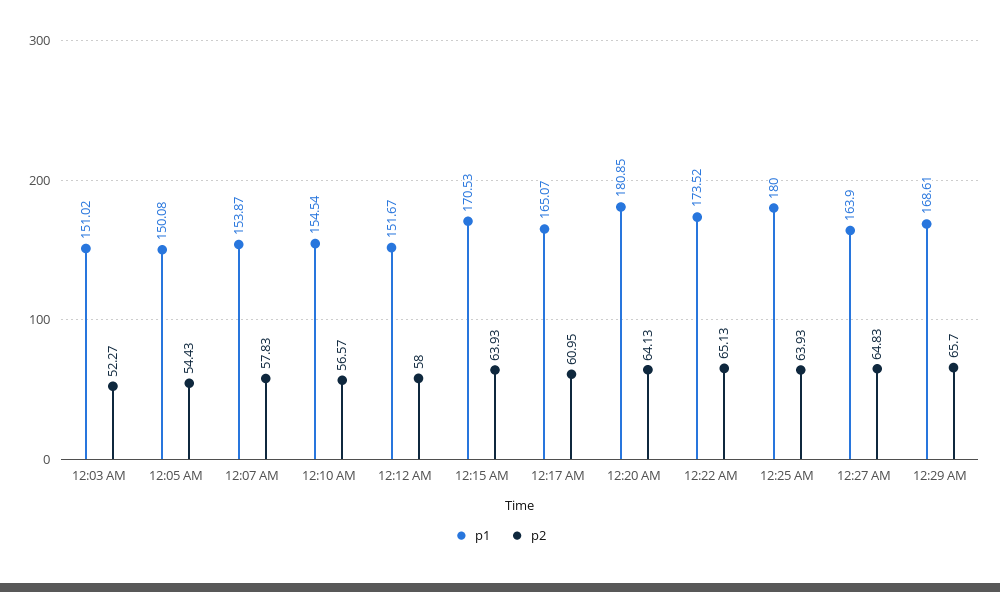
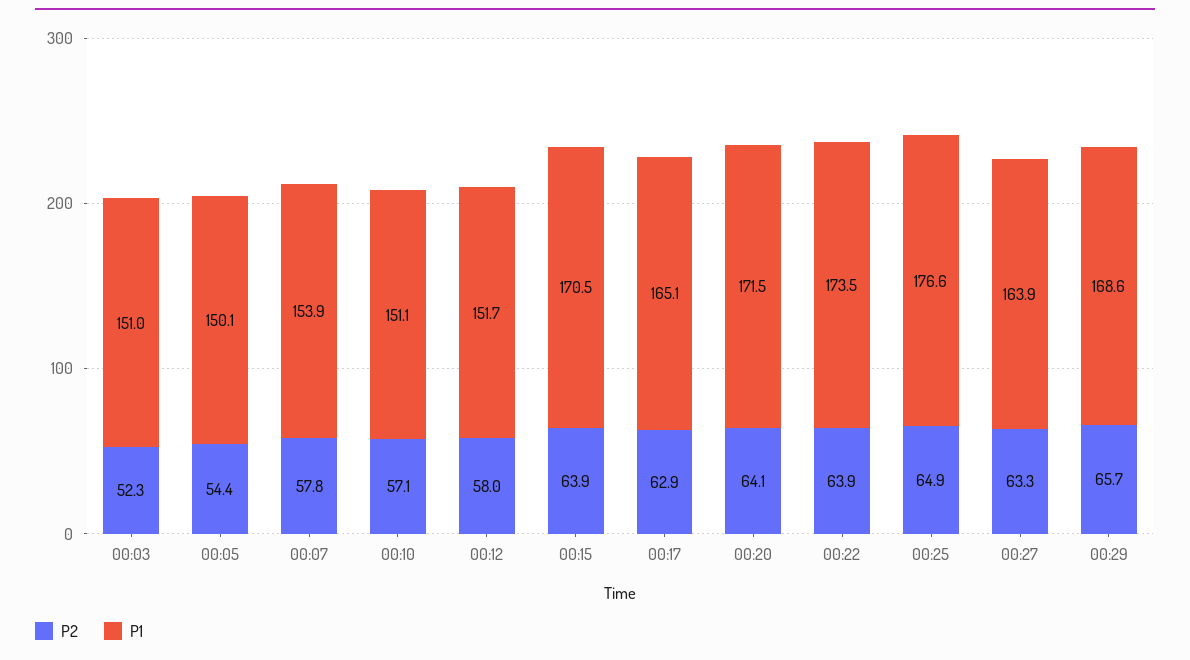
  {
    "p1": {
      "12:03 AM": 151.02,
      "12:05 AM": 150.08,
      "12:07 AM": 153.87,
-     "12:10 AM": 154.54,
+     "12:10 AM": 151.1,
      "12:12 AM": 151.67,
      "12:15 AM": 170.53,
      "12:17 AM": 165.07,
-     "12:20 AM": 180.85,
+     "12:20 AM": 171.5,
      "12:22 AM": 173.52,
-     "12:25 AM": 180,
+     "12:25 AM": 176.6,
      "12:27 AM": 163.9,
      "12:29 AM": 168.61
    },
    "p2": {
      "12:03 AM": 52.27,
      "12:05 AM": 54.43,
      "12:07 AM": 57.83,
-     "12:10 AM": 56.57,
+     "12:10 AM": 57.1,
      "12:12 AM": 58,
      "12:15 AM": 63.93,
-     "12:17 AM": 60.95,
+     "12:17 AM": 62.9,
      "12:20 AM": 64.13,
-     "12:22 AM": 65.13,
+     "12:22 AM": 63.9,
-     "12:25 AM": 63.93,
+     "12:25 AM": 64.9,
-     "12:27 AM": 64.83,
+     "12:27 AM": 63.3,
      "12:29 AM": 65.7
    }
  }

